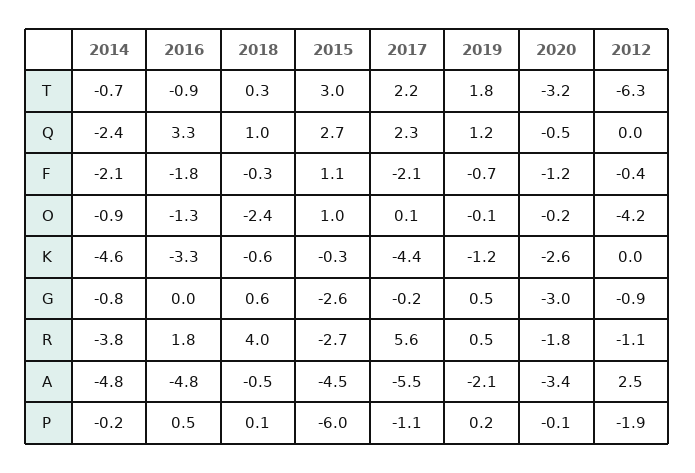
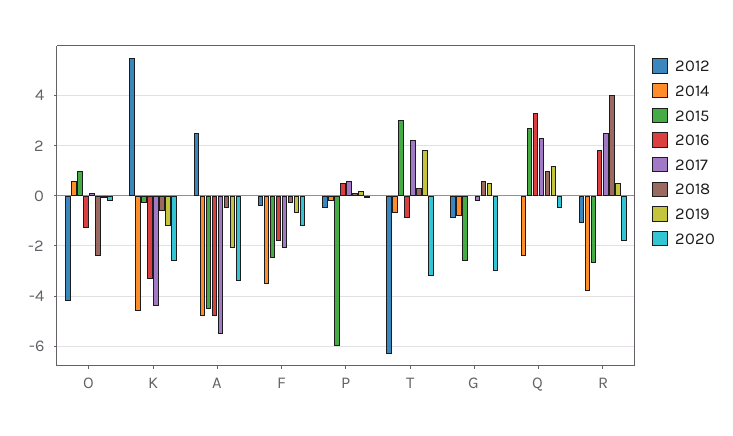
  {
    "2014": {
      "T": -0.7,
      "Q": -2.4,
-     "F": -2.1,
+     "F": -3.5,
-     "O": -0.9,
+     "O": 0.5,
      "K": -4.6,
      "G": -0.8,
      "R": -3.8,
      "A": -4.8,
      "P": -0.2
    },
    "2016": {
      "T": -0.9,
      "Q": 3.3,
      "F": -1.8,
      "O": -1.3,
      "K": -3.3,
      "G": 0,
      "R": 1.8,
      "A": -4.8,
      "P": 0.5
    },
    "2018": {
      "T": 0.3,
      "Q": 1,
      "F": -0.3,
      "O": -2.4,
      "K": -0.6,
      "G": 0.6,
      "R": 4,
      "A": -0.5,
      "P": 0.1
    },
    "2015": {
      "T": 3,
      "Q": 2.7,
-     "F": 1.1,
+     "F": -2.5,
      "O": 1,
      "K": -0.3,
      "G": -2.6,
      "R": -2.7,
      "A": -4.5,
      "P": -6
    },
    "2017": {
      "T": 2.2,
      "Q": 2.3,
      "F": -2.1,
      "O": 0.1,
      "K": -4.4,
      "G": -0.2,
-     "R": 5.6,
+     "R": 2.5,
      "A": -5.5,
-     "P": -1.1
+     "P": 0.5
    },
    "2019": {
      "T": 1.8,
      "Q": 1.2,
      "F": -0.7,
      "O": -0.1,
      "K": -1.2,
      "G": 0.5,
      "R": 0.5,
      "A": -2.1,
      "P": 0.2
    },
    "2020": {
      "T": -3.2,
      "Q": -0.5,
      "F": -1.2,
      "O": -0.2,
      "K": -2.6,
      "G": -3,
      "R": -1.8,
      "A": -3.4,
      "P": -0.1
    },
    "2012": {
      "T": -6.3,
      "Q": 0,
      "F": -0.4,
      "O": -4.2,
-     "K": 0,
+     "K": 5.5,
      "G": -0.9,
      "R": -1.1,
      "A": 2.5,
-     "P": -1.9
+     "P": -0.5
    }
  }

